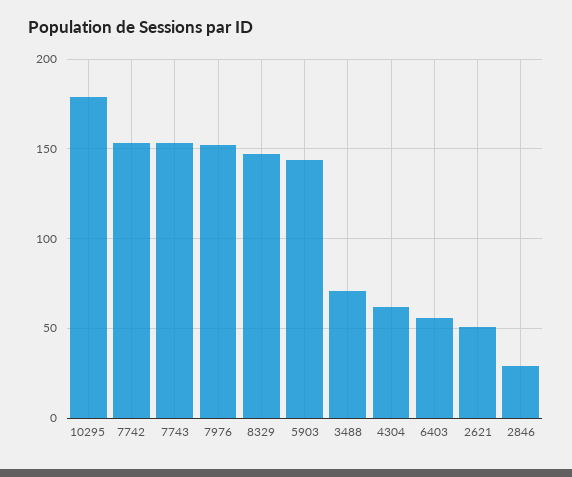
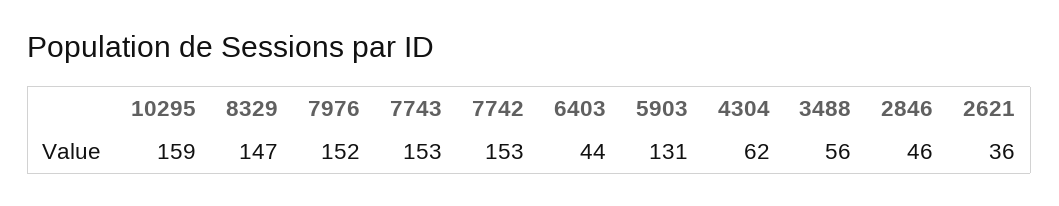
  {
-   "10295": 180,
+   "10295": 159,
    "7742": 153,
    "7743": 153,
    "7976": 152,
    "8329": 147,
-   "5903": 145,
+   "5903": 131,
-   "3488": 70,
+   "3488": 56,
    "4304": 62,
-   "6403": 55,
+   "6403": 44,
-   "2621": 50,
+   "2621": 36,
-   "2846": 30
+   "2846": 46
  }

